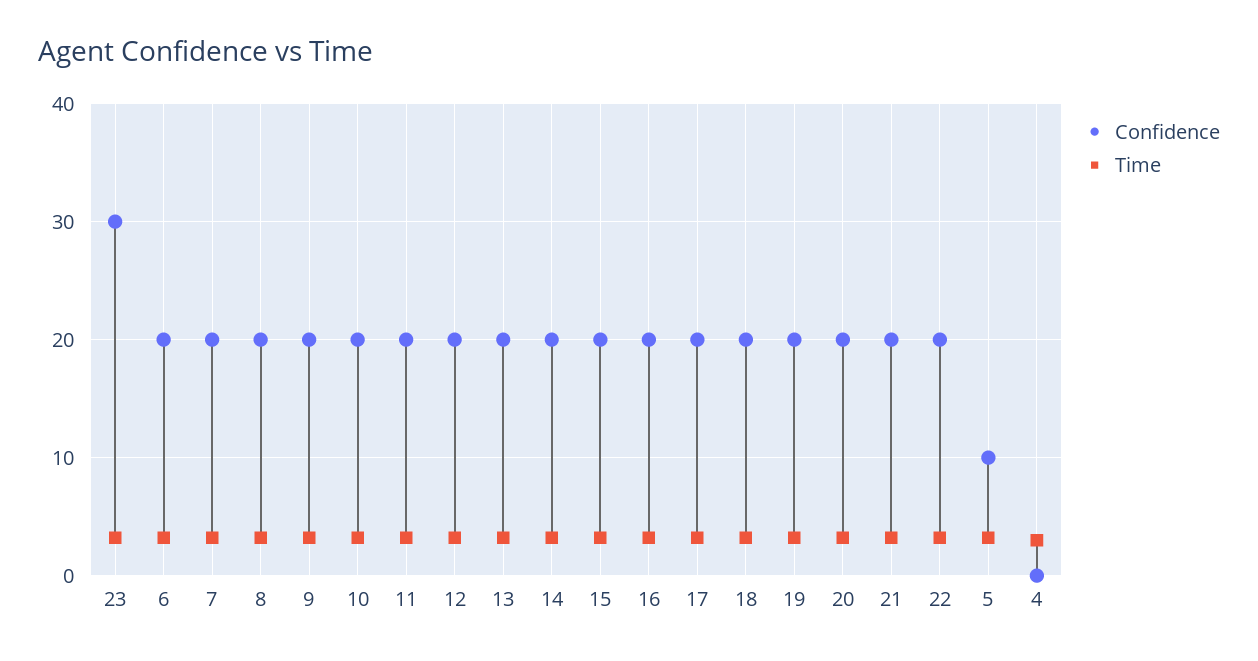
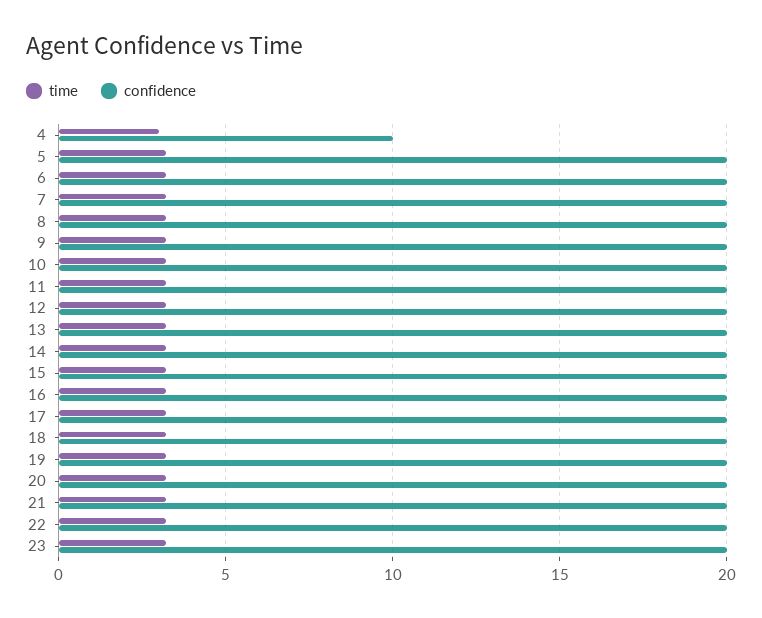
  {
    "Confidence": {
-     "23": 30,
+     "23": 20,
      "6": 20,
      "7": 20,
      "8": 20,
      "9": 20,
      "10": 20,
      "11": 20,
      "12": 20,
      "13": 20,
      "14": 20,
      "15": 20,
      "16": 20,
      "17": 20,
      "18": 20,
      "19": 20,
      "20": 20,
      "21": 20,
      "22": 20,
-     "5": 10,
+     "5": 20,
-     "4": 0
+     "4": 10
    },
    "Time": {
      "23": 3,
      "6": 3,
      "7": 3,
      "8": 3,
      "9": 3,
      "10": 3,
      "11": 3,
      "12": 3,
      "13": 3,
      "14": 3,
      "15": 3,
      "16": 3,
      "17": 3,
      "18": 3,
      "19": 3,
      "20": 3,
      "21": 3,
      "22": 3,
      "5": 3,
      "4": 3
    }
  }

